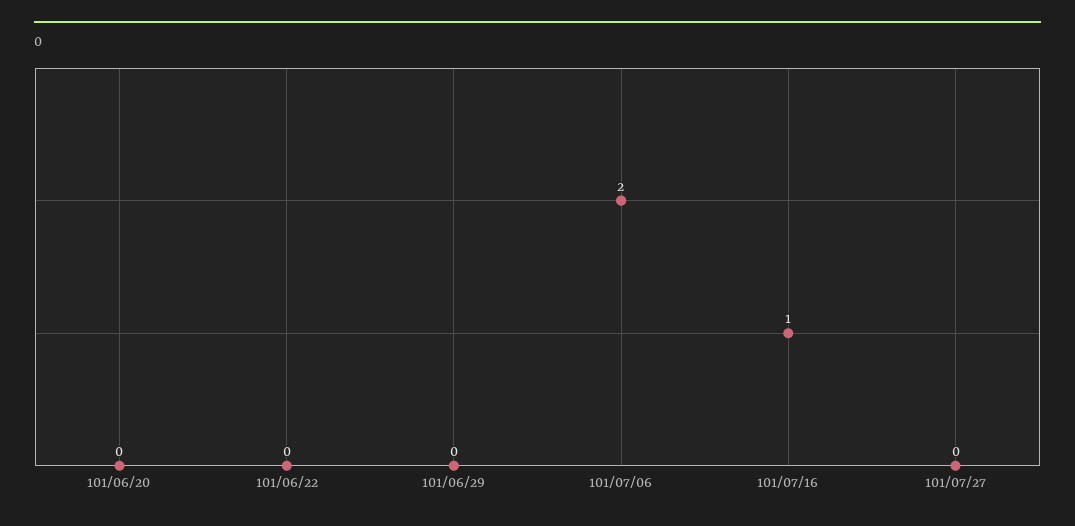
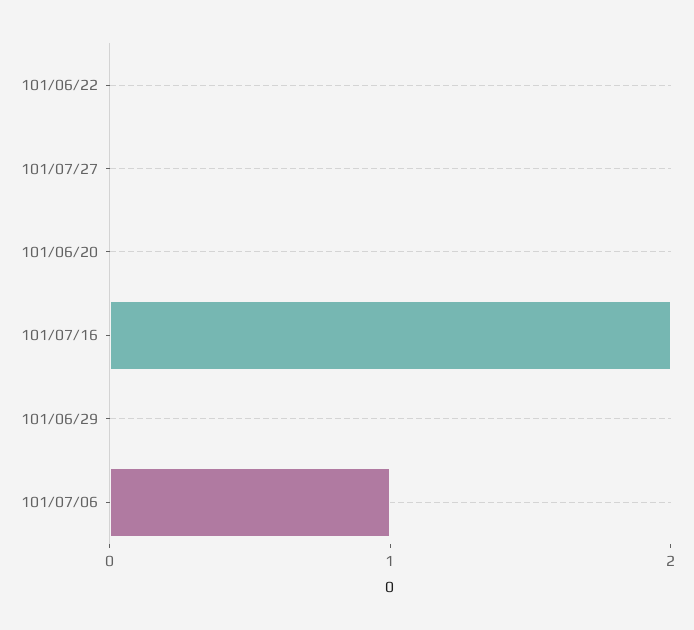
  {
    "101/06/20": 0,
    "101/06/22": 0,
    "101/06/29": 0,
-   "101/07/06": 2,
+   "101/07/06": 1,
-   "101/07/16": 1,
+   "101/07/16": 2,
    "101/07/27": 0
  }

